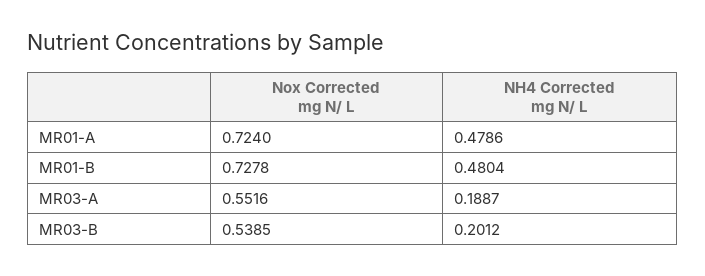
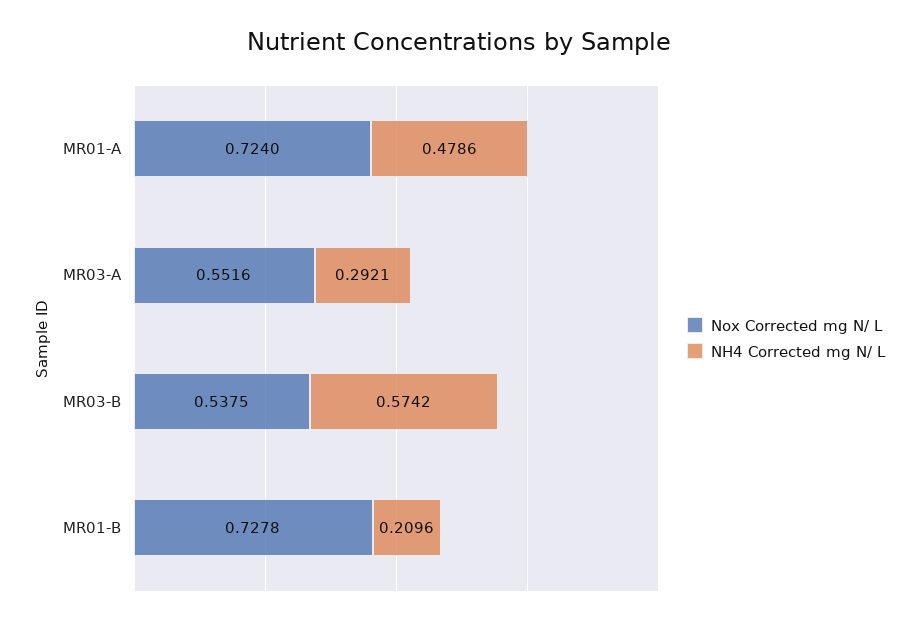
  {
    "Nox Corrected mg N/ L": {
      "MR01-A": 0.724,
      "MR01-B": 0.7278,
      "MR03-A": 0.5516,
-     "MR03-B": 0.5385
+     "MR03-B": 0.5375
    },
    "NH4 Corrected mg N/ L": {
      "MR01-A": 0.4786,
-     "MR01-B": 0.4804,
+     "MR01-B": 0.2096,
-     "MR03-A": 0.1887,
+     "MR03-A": 0.2921,
-     "MR03-B": 0.2012
+     "MR03-B": 0.5742
    }
  }

